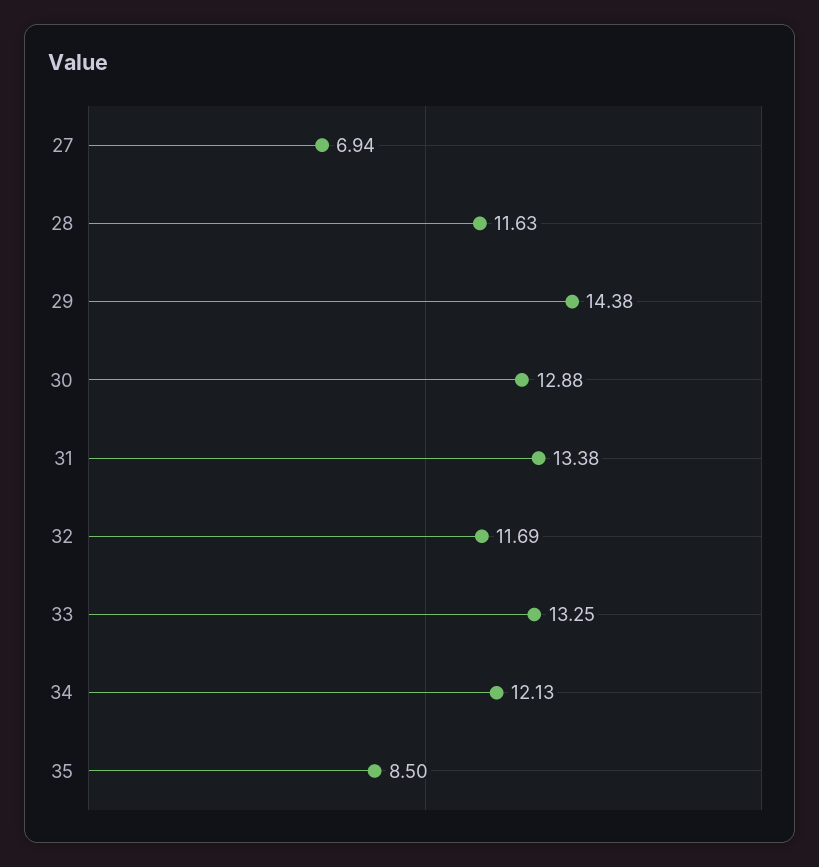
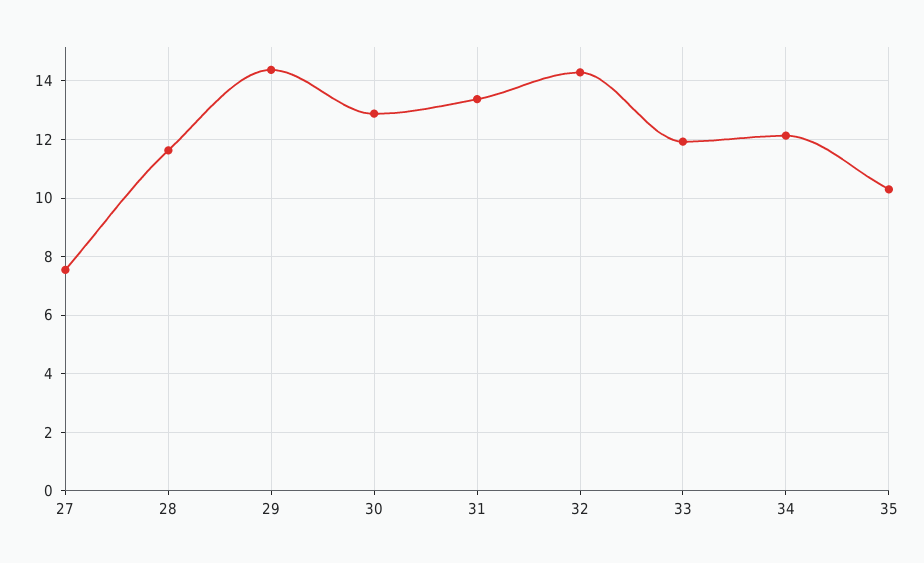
  {
-   "27": 6.94,
+   "27": 7.5,
    "28": 11.63,
    "29": 14.38,
    "30": 12.88,
    "31": 13.38,
-   "32": 11.69,
+   "32": 14.25,
-   "33": 13.25,
+   "33": 12,
    "34": 12.13,
-   "35": 8.5
+   "35": 10.25
  }

